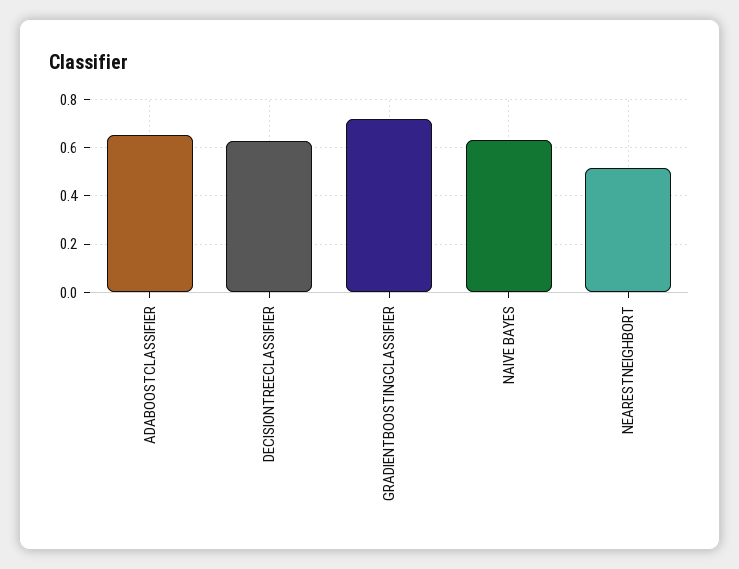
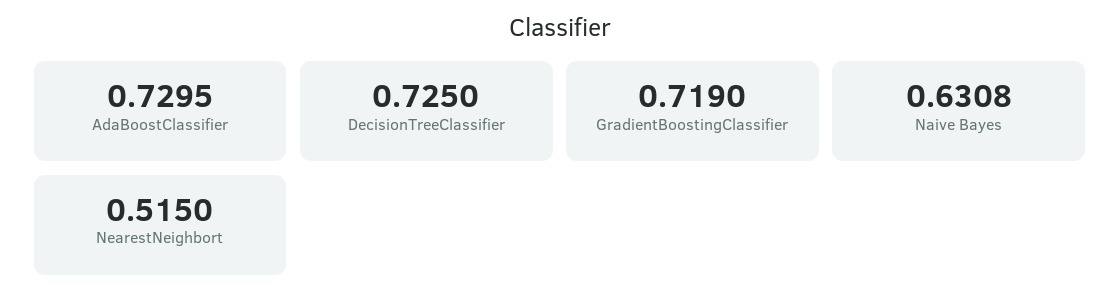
  {
-   "ADABOOSTCLASSIFIER": 0.65,
+   "ADABOOSTCLASSIFIER": 0.7295,
-   "DECISIONTREECLASSIFIER": 0.625,
+   "DECISIONTREECLASSIFIER": 0.725,
    "GRADIENTBOOSTINGCLASSIFIER": 0.719,
    "NAIVE BAYES": 0.6308,
    "NEARESTNEIGHBORT": 0.515
  }

